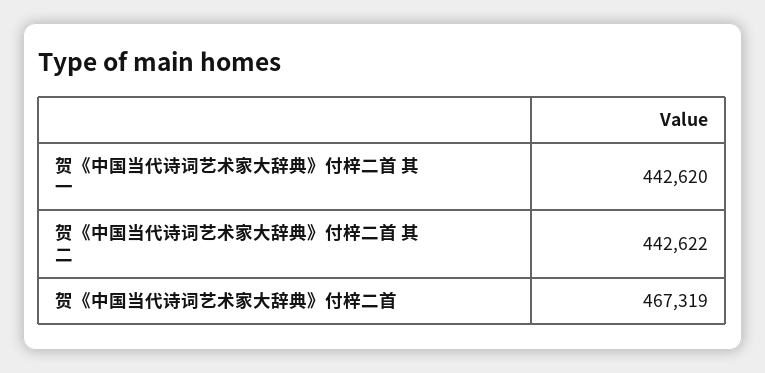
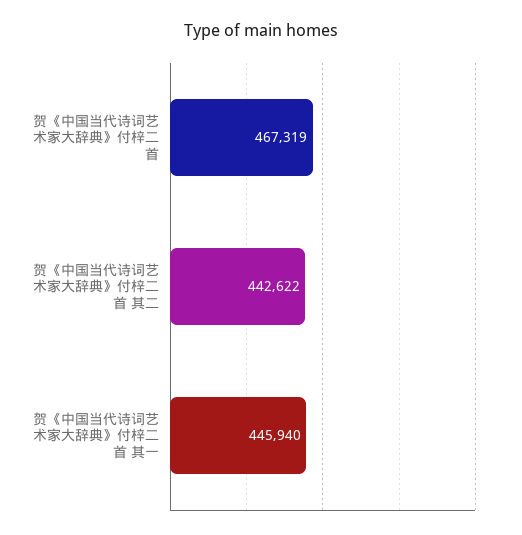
  {
-   "贺《中国当代诗词艺术家大辞典》付梓二首 其一": 442620,
+   "贺《中国当代诗词艺术家大辞典》付梓二首 其一": 445940,
    "贺《中国当代诗词艺术家大辞典》付梓二首 其二": 442622,
    "贺《中国当代诗词艺术家大辞典》付梓二首": 467319
  }

